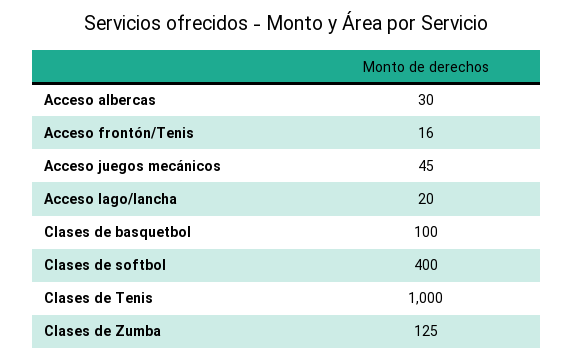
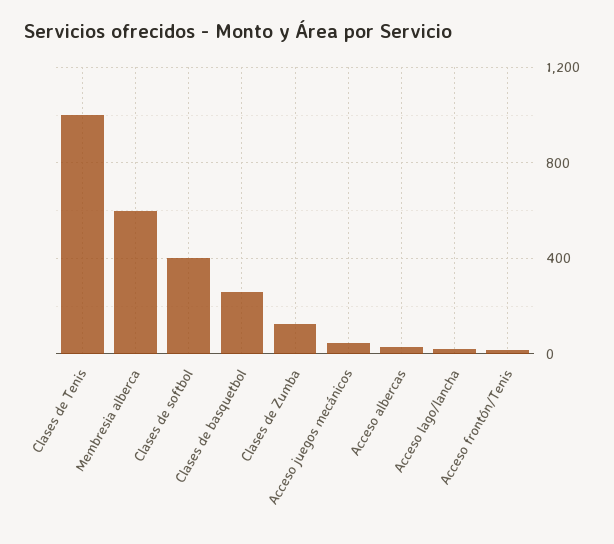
  {
    "Acceso albercas": 30,
    "Acceso frontón/Tenis": 16,
    "Acceso juegos mecánicos": 45,
    "Acceso lago/lancha": 20,
-   "Clases de basquetbol": 100,
+   "Clases de basquetbol": 250,
    "Clases de softbol": 400,
    "Clases de Tenis": 1000,
-   "Clases de Zumba": 125
+   "Clases de Zumba": 125,
+   "Membresia alberca": 600
  }

